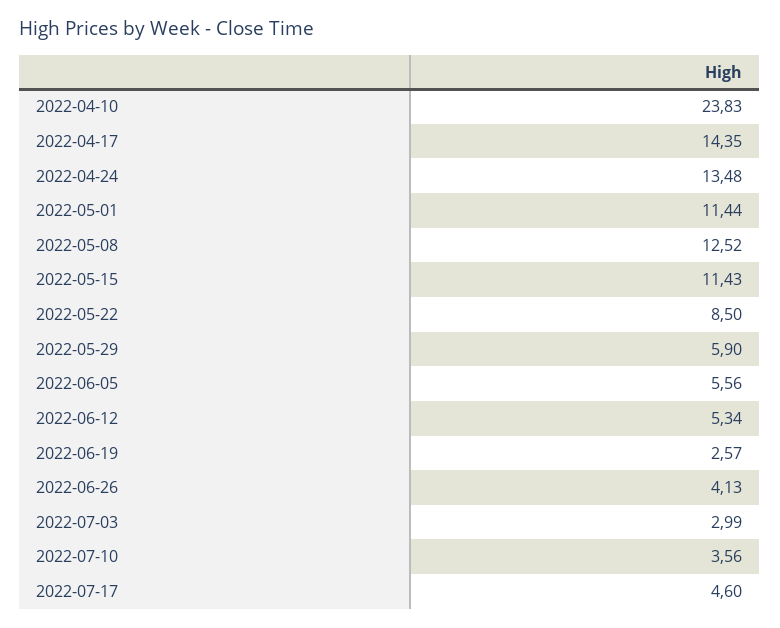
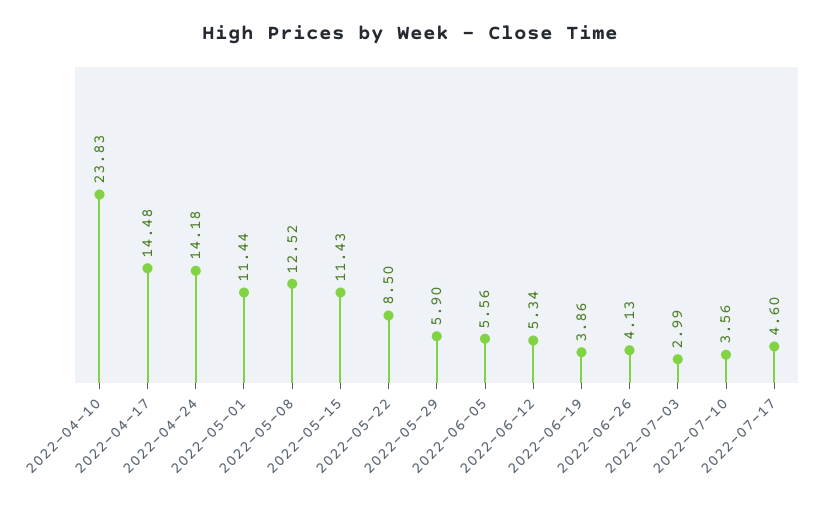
  {
    "2022-04-10": 23.83,
-   "2022-04-17": 14.35,
+   "2022-04-17": 14.48,
-   "2022-04-24": 13.48,
+   "2022-04-24": 14.18,
    "2022-05-01": 11.44,
    "2022-05-08": 12.52,
    "2022-05-15": 11.43,
    "2022-05-22": 8.5,
    "2022-05-29": 5.9,
    "2022-06-05": 5.56,
    "2022-06-12": 5.34,
-   "2022-06-19": 2.57,
+   "2022-06-19": 3.86,
    "2022-06-26": 4.13,
    "2022-07-03": 2.99,
    "2022-07-10": 3.56,
    "2022-07-17": 4.6
  }

